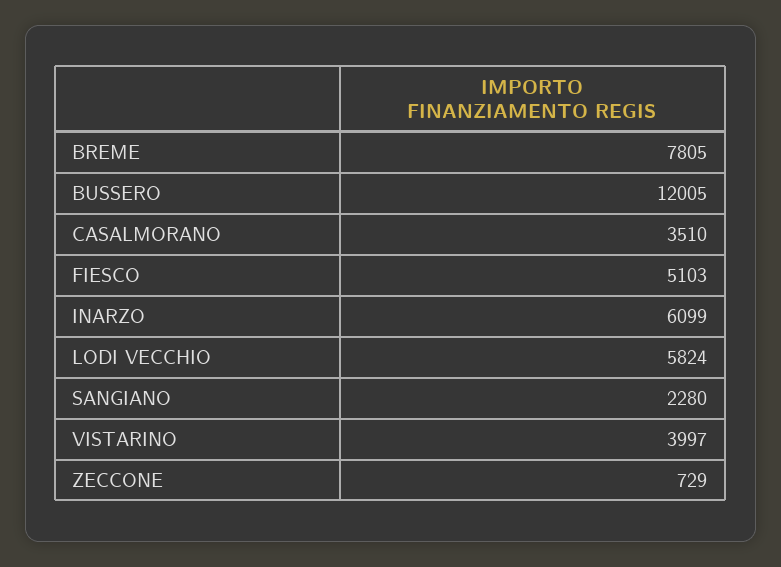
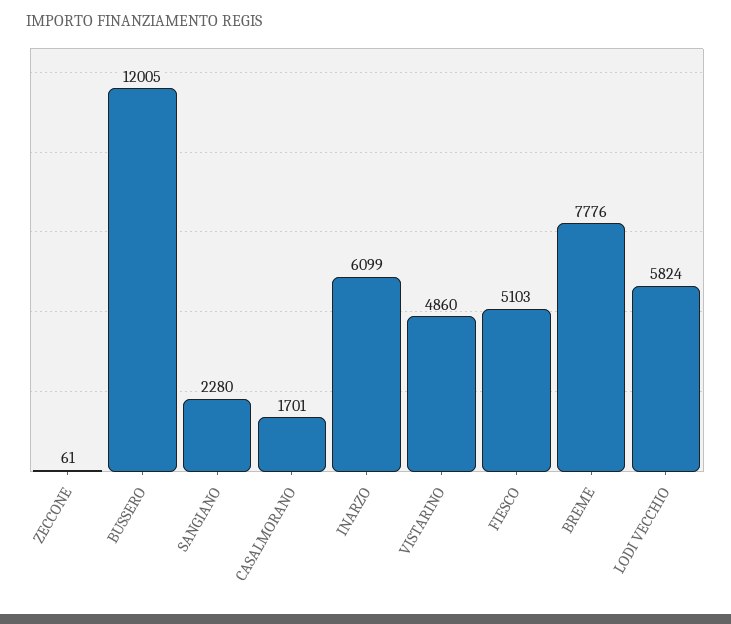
  {
-   "BREME": 7805,
+   "BREME": 7776,
    "BUSSERO": 12005,
-   "CASALMORANO": 3510,
+   "CASALMORANO": 1701,
    "FIESCO": 5103,
    "INARZO": 6099,
    "LODI VECCHIO": 5824,
    "SANGIANO": 2280,
-   "VISTARINO": 3997,
+   "VISTARINO": 4860,
-   "ZECCONE": 729
+   "ZECCONE": 61
  }

